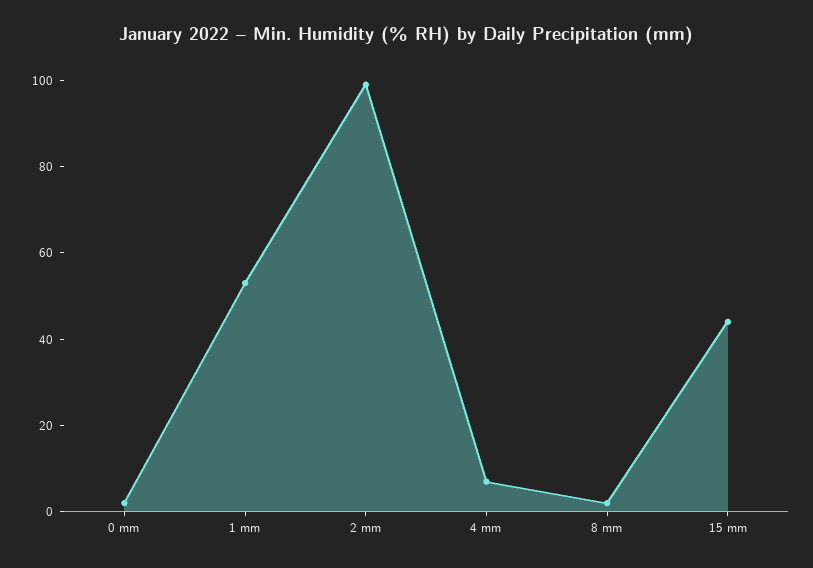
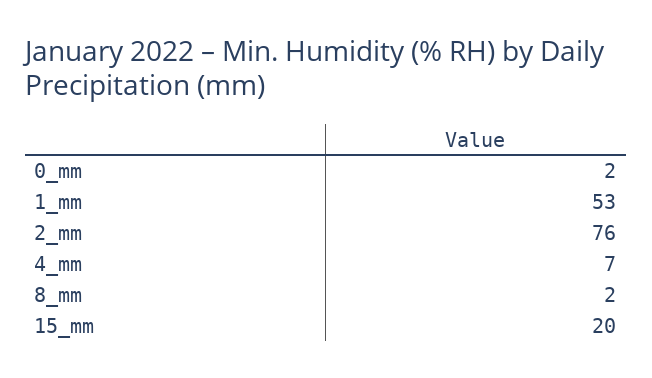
  {
    "0 mm": 2,
    "1 mm": 53,
-   "2 mm": 100,
+   "2 mm": 76,
    "4 mm": 7,
    "8 mm": 2,
-   "15 mm": 45
+   "15 mm": 20
  }

